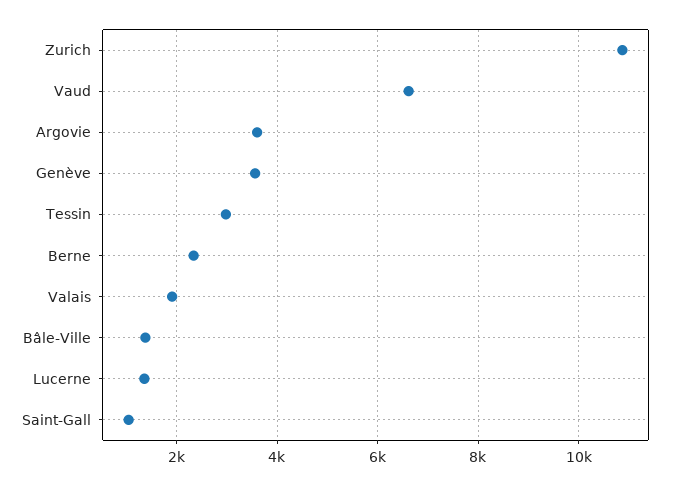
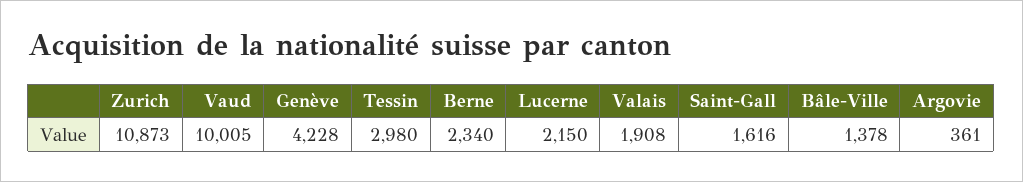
  {
    "Zurich": 10873,
-   "Vaud": 6600,
+   "Vaud": 10005,
-   "Argovie": 3600,
+   "Argovie": 361,
-   "Genève": 3600,
+   "Genève": 4228,
    "Tessin": 2980,
    "Berne": 2340,
    "Valais": 1908,
    "Bâle-Ville": 1378,
-   "Lucerne": 1400,
+   "Lucerne": 2150,
-   "Saint-Gall": 1000
+   "Saint-Gall": 1616
  }

